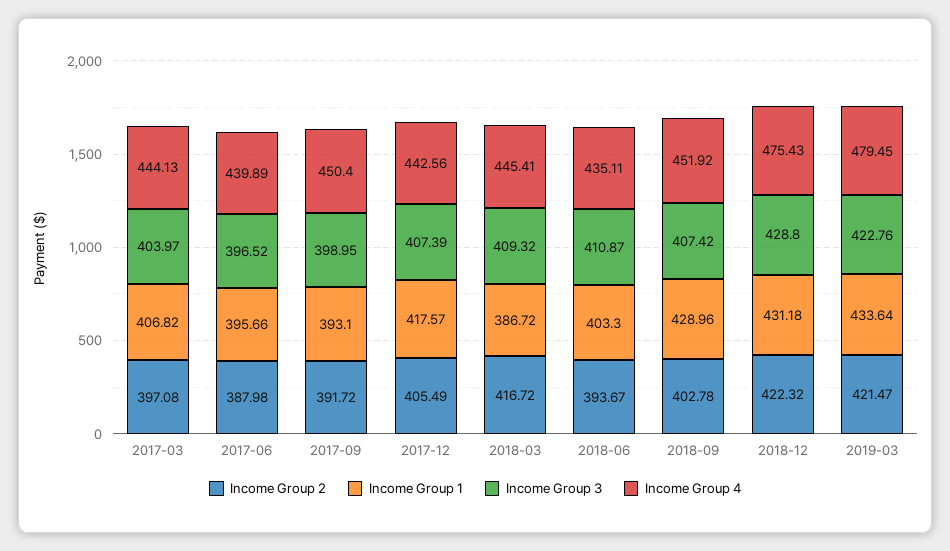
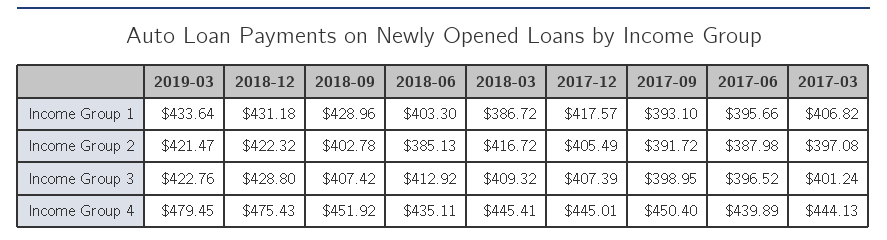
  {
    "Income Group 2": {
      "2017-03": 397.08,
      "2017-06": 387.98,
      "2017-09": 391.72,
      "2017-12": 405.49,
      "2018-03": 416.72,
-     "2018-06": 393.67,
+     "2018-06": 385.13,
      "2018-09": 402.78,
      "2018-12": 422.32,
      "2019-03": 421.47
    },
    "Income Group 1": {
      "2017-03": 406.82,
      "2017-06": 395.66,
      "2017-09": 393.1,
      "2017-12": 417.57,
      "2018-03": 386.72,
      "2018-06": 403.3,
      "2018-09": 428.96,
      "2018-12": 431.18,
      "2019-03": 433.64
    },
    "Income Group 3": {
-     "2017-03": 403.97,
+     "2017-03": 401.24,
      "2017-06": 396.52,
      "2017-09": 398.95,
      "2017-12": 407.39,
      "2018-03": 409.32,
-     "2018-06": 410.87,
+     "2018-06": 412.92,
      "2018-09": 407.42,
      "2018-12": 428.8,
      "2019-03": 422.76
    },
    "Income Group 4": {
      "2017-03": 444.13,
      "2017-06": 439.89,
      "2017-09": 450.4,
-     "2017-12": 442.56,
+     "2017-12": 445.01,
      "2018-03": 445.41,
      "2018-06": 435.11,
      "2018-09": 451.92,
      "2018-12": 475.43,
      "2019-03": 479.45
    }
  }

